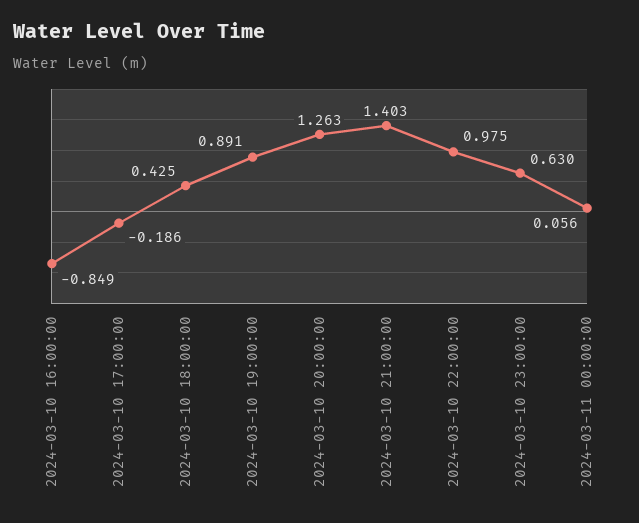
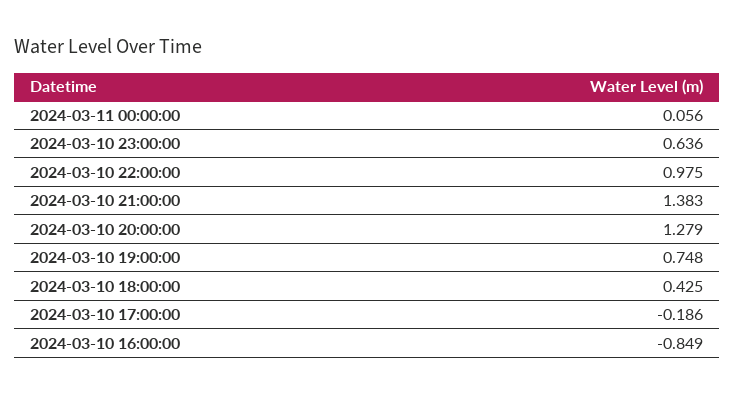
  {
    "2024-03-10 16:00:00": -0.849,
    "2024-03-10 17:00:00": -0.186,
    "2024-03-10 18:00:00": 0.425,
-   "2024-03-10 19:00:00": 0.891,
+   "2024-03-10 19:00:00": 0.748,
-   "2024-03-10 20:00:00": 1.263,
+   "2024-03-10 20:00:00": 1.279,
-   "2024-03-10 21:00:00": 1.403,
+   "2024-03-10 21:00:00": 1.383,
    "2024-03-10 22:00:00": 0.975,
-   "2024-03-10 23:00:00": 0.63,
+   "2024-03-10 23:00:00": 0.636,
    "2024-03-11 00:00:00": 0.056
  }

